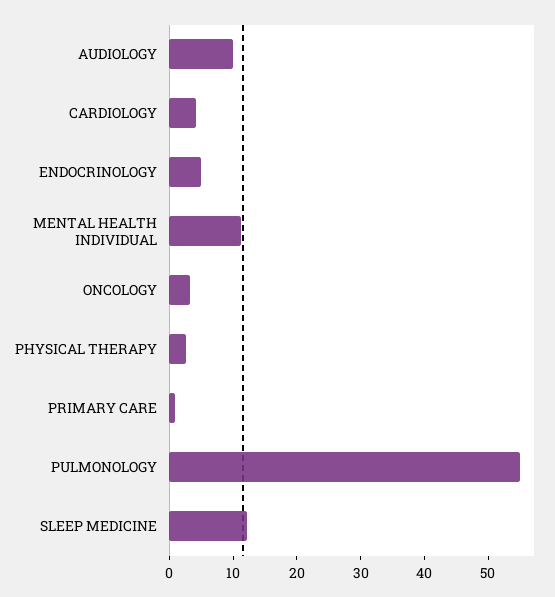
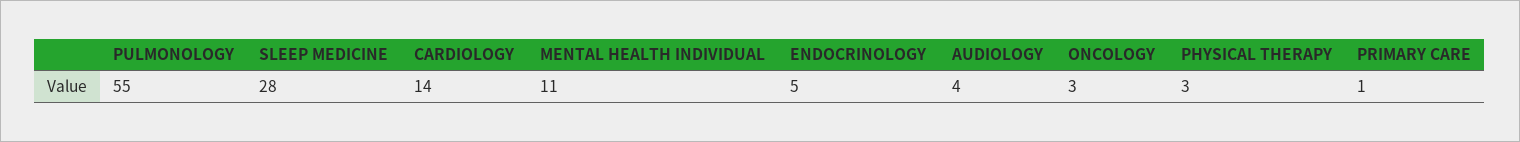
  {
-   "AUDIOLOGY": 10,
+   "AUDIOLOGY": 4,
-   "CARDIOLOGY": 4,
+   "CARDIOLOGY": 14,
    "ENDOCRINOLOGY": 5,
    "MENTAL HEALTH INDIVIDUAL": 11,
    "ONCOLOGY": 3,
    "PHYSICAL THERAPY": 3,
    "PRIMARY CARE": 1,
    "PULMONOLOGY": 55,
-   "SLEEP MEDICINE": 12
+   "SLEEP MEDICINE": 28
  }

